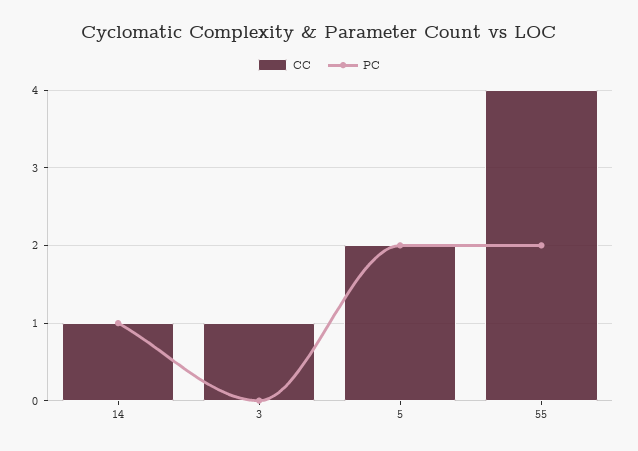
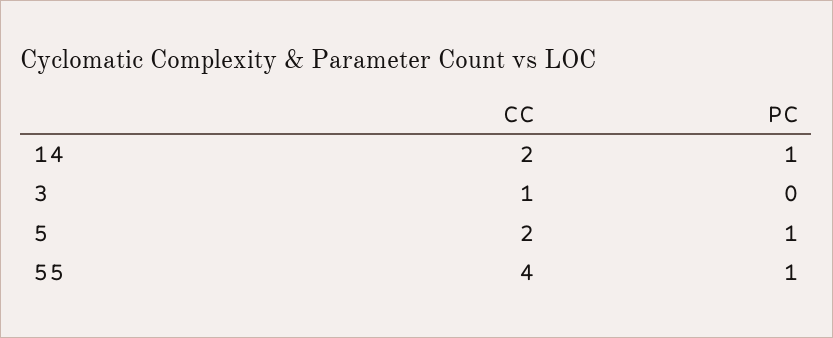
  {
    "CC": {
-     "14": 1,
+     "14": 2,
      "3": 1,
      "5": 2,
      "55": 4
    },
    "PC": {
      "14": 1,
      "3": 0,
-     "5": 2,
+     "5": 1,
-     "55": 2
+     "55": 1
    }
  }

